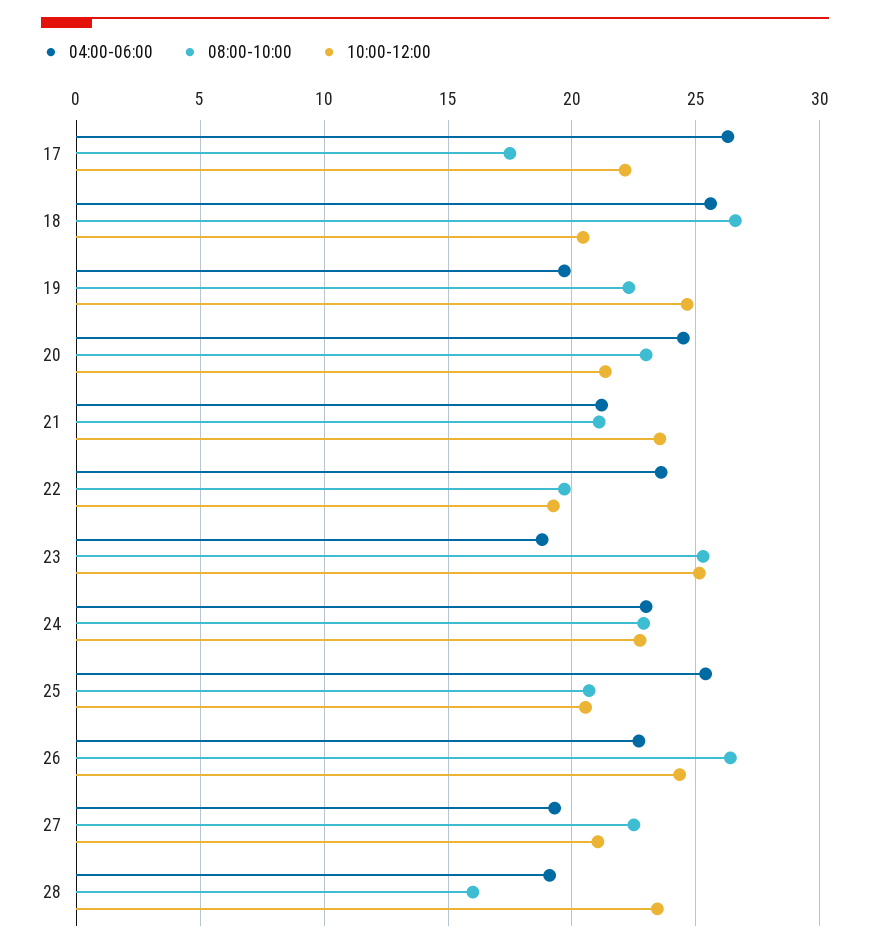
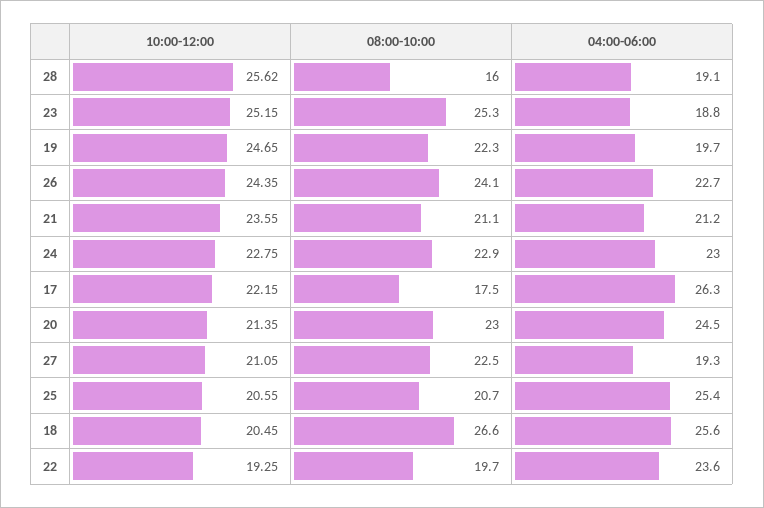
  {
    "04:00-06:00": {
      "17": 26.3,
      "18": 25.6,
      "19": 19.7,
      "20": 24.5,
      "21": 21.2,
      "22": 23.6,
      "23": 18.8,
      "24": 23,
      "25": 25.4,
      "26": 22.7,
      "27": 19.3,
      "28": 19.1
    },
    "08:00-10:00": {
      "17": 17.5,
      "18": 26.6,
      "19": 22.3,
      "20": 23,
      "21": 21.1,
      "22": 19.7,
      "23": 25.3,
      "24": 22.9,
      "25": 20.7,
-     "26": 26.5,
+     "26": 24.1,
      "27": 22.5,
      "28": 16
    },
    "10:00-12:00": {
      "17": 22.15,
      "18": 20.45,
      "19": 24.65,
      "20": 21.35,
      "21": 23.55,
      "22": 19.25,
      "23": 25.15,
      "24": 22.75,
      "25": 20.55,
      "26": 24.35,
      "27": 21.05,
-     "28": 23.5
+     "28": 25.62
    }
  }

